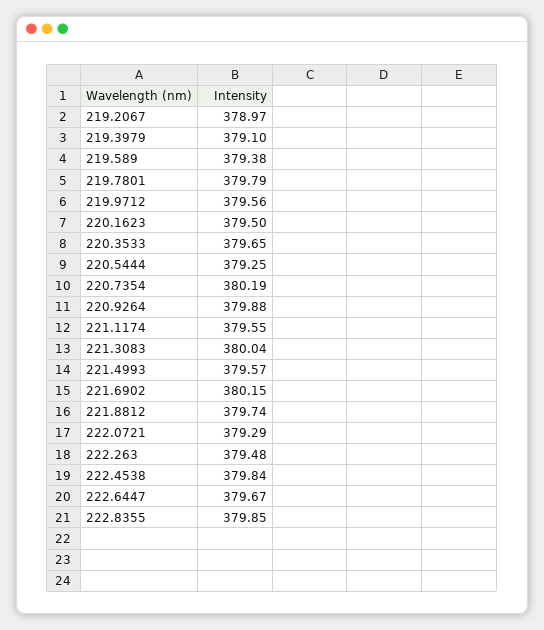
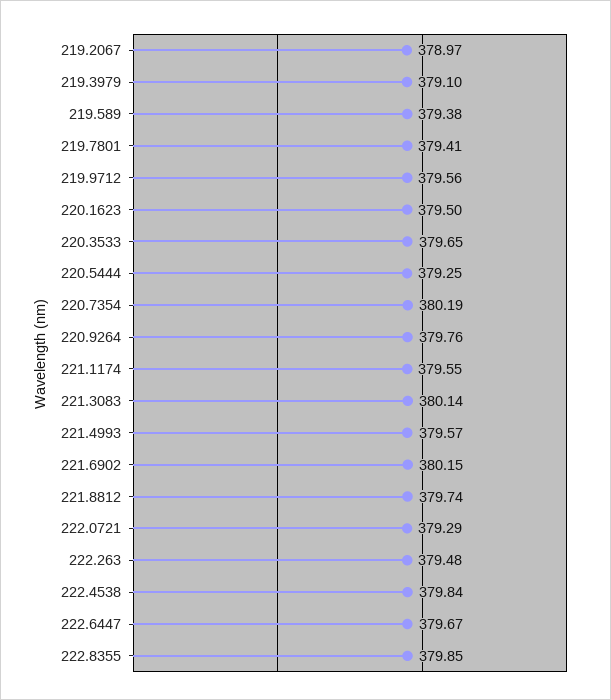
  {
    "219.2067": 378.97,
    "219.3979": 379.1,
    "219.589": 379.38,
-   "219.7801": 379.79,
+   "219.7801": 379.41,
    "219.9712": 379.56,
    "220.1623": 379.5,
    "220.3533": 379.65,
    "220.5444": 379.25,
    "220.7354": 380.19,
-   "220.9264": 379.88,
+   "220.9264": 379.76,
    "221.1174": 379.55,
-   "221.3083": 380.04,
+   "221.3083": 380.14,
    "221.4993": 379.57,
    "221.6902": 380.15,
    "221.8812": 379.74,
    "222.0721": 379.29,
    "222.263": 379.48,
    "222.4538": 379.84,
    "222.6447": 379.67,
    "222.8355": 379.85
  }

